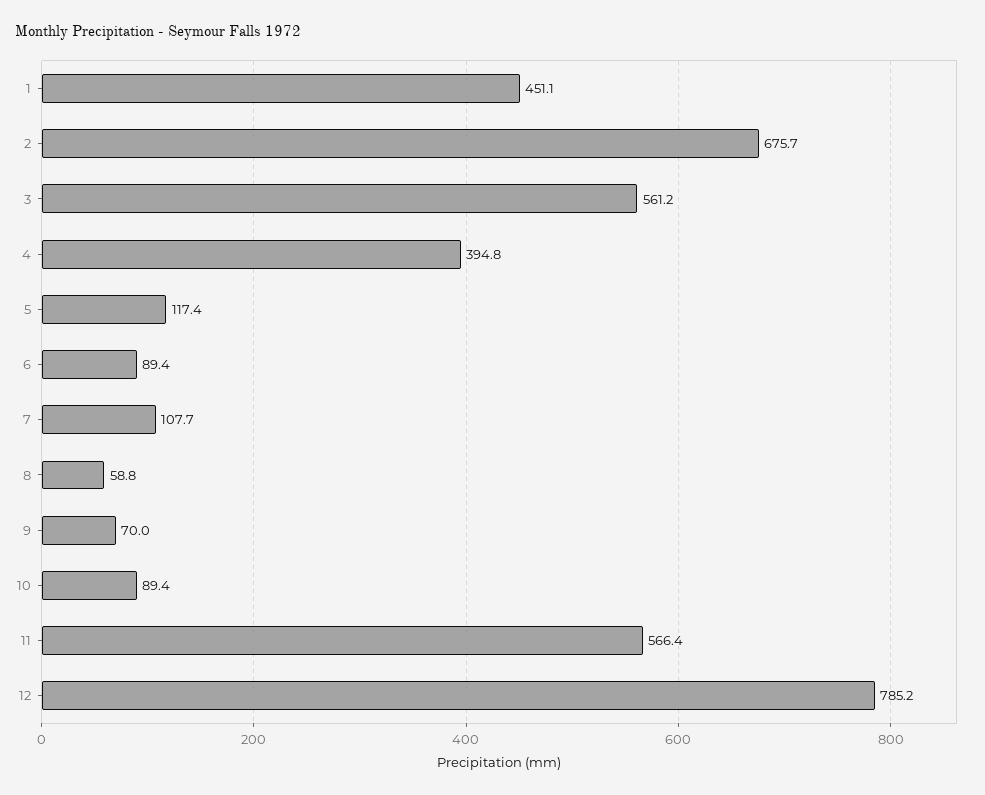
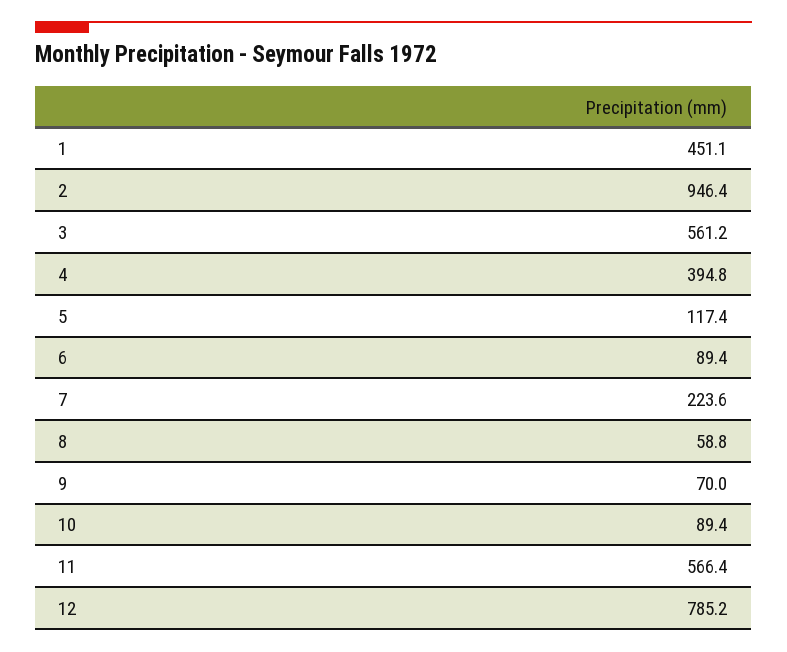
  {
    "1": 451.1,
-   "2": 675.7,
+   "2": 946.4,
    "3": 561.2,
    "4": 394.8,
    "5": 117.4,
    "6": 89.4,
-   "7": 107.7,
+   "7": 223.6,
    "8": 58.8,
    "9": 70,
    "10": 89.4,
    "11": 566.4,
    "12": 785.2
  }

